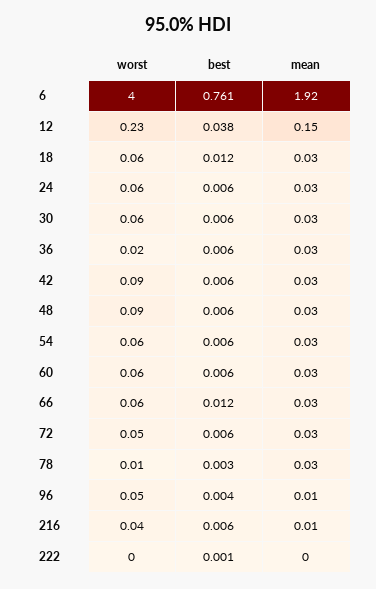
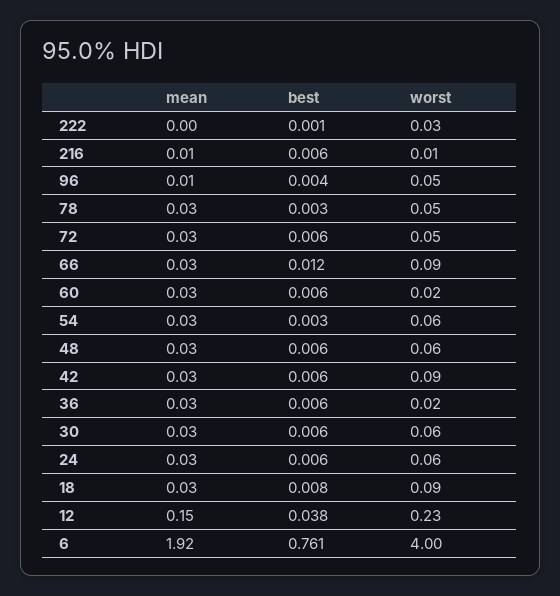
  {
    "worst": {
      "6": 4,
      "12": 0.23,
-     "18": 0.06,
+     "18": 0.09,
      "24": 0.06,
      "30": 0.06,
      "36": 0.02,
      "42": 0.09,
-     "48": 0.09,
+     "48": 0.06,
      "54": 0.06,
-     "60": 0.06,
+     "60": 0.02,
-     "66": 0.06,
+     "66": 0.09,
      "72": 0.05,
-     "78": 0.01,
+     "78": 0.05,
      "96": 0.05,
-     "216": 0.04,
+     "216": 0.01,
-     "222": 0
+     "222": 0.03
    },
    "best": {
      "6": 0.761,
      "12": 0.038,
-     "18": 0.012,
+     "18": 0.008,
      "24": 0.006,
      "30": 0.006,
      "36": 0.006,
      "42": 0.006,
      "48": 0.006,
-     "54": 0.006,
+     "54": 0.003,
      "60": 0.006,
      "66": 0.012,
      "72": 0.006,
      "78": 0.003,
      "96": 0.004,
      "216": 0.006,
      "222": 0.001
    },
    "mean": {
      "6": 1.92,
      "12": 0.15,
      "18": 0.03,
      "24": 0.03,
      "30": 0.03,
      "36": 0.03,
      "42": 0.03,
      "48": 0.03,
      "54": 0.03,
      "60": 0.03,
      "66": 0.03,
      "72": 0.03,
      "78": 0.03,
      "96": 0.01,
      "216": 0.01,
      "222": 0
    }
  }

